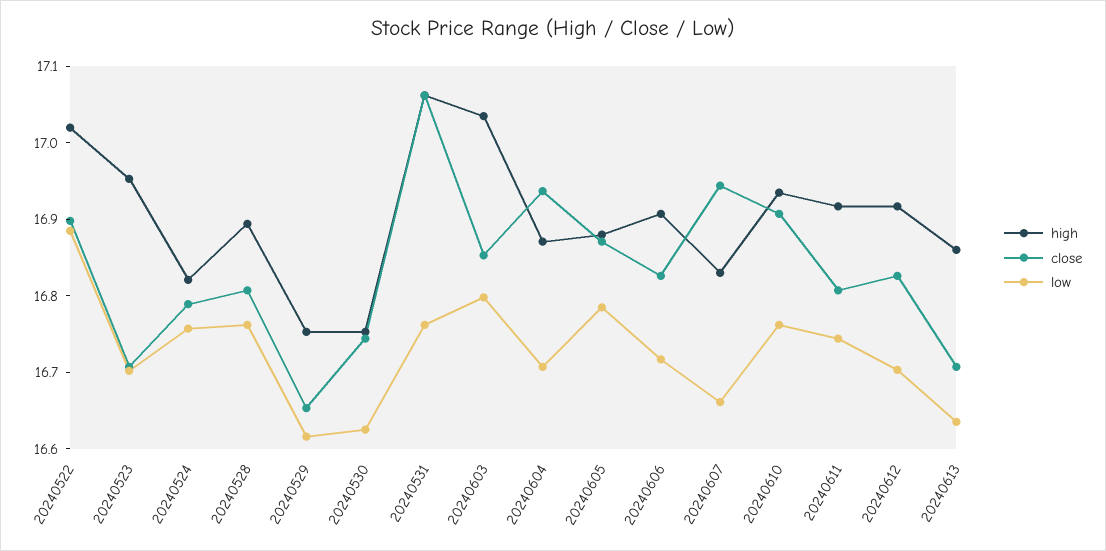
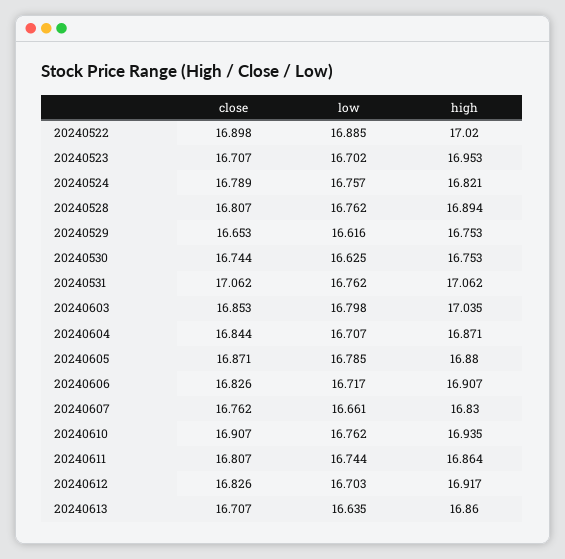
  {
    "high": {
      "20240522": 17.02,
      "20240523": 16.953,
      "20240524": 16.821,
      "20240528": 16.894,
      "20240529": 16.753,
      "20240530": 16.753,
      "20240531": 17.062,
      "20240603": 17.035,
      "20240604": 16.871,
      "20240605": 16.88,
      "20240606": 16.907,
      "20240607": 16.83,
      "20240610": 16.935,
-     "20240611": 16.92,
+     "20240611": 16.864,
      "20240612": 16.917,
      "20240613": 16.86
    },
    "close": {
      "20240522": 16.898,
      "20240523": 16.707,
      "20240524": 16.789,
      "20240528": 16.807,
      "20240529": 16.653,
      "20240530": 16.744,
      "20240531": 17.062,
      "20240603": 16.853,
-     "20240604": 16.94,
+     "20240604": 16.844,
      "20240605": 16.871,
      "20240606": 16.826,
-     "20240607": 16.94,
+     "20240607": 16.762,
      "20240610": 16.907,
      "20240611": 16.807,
      "20240612": 16.826,
      "20240613": 16.707
    },
    "low": {
      "20240522": 16.885,
      "20240523": 16.702,
      "20240524": 16.757,
      "20240528": 16.762,
      "20240529": 16.616,
      "20240530": 16.625,
      "20240531": 16.762,
      "20240603": 16.798,
      "20240604": 16.707,
      "20240605": 16.785,
      "20240606": 16.717,
      "20240607": 16.661,
      "20240610": 16.762,
      "20240611": 16.744,
      "20240612": 16.703,
      "20240613": 16.635
    }
  }

